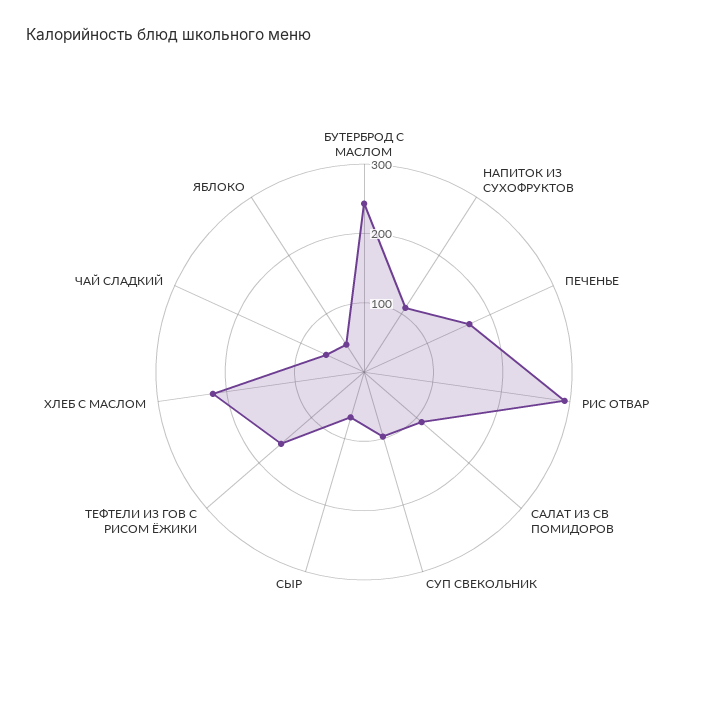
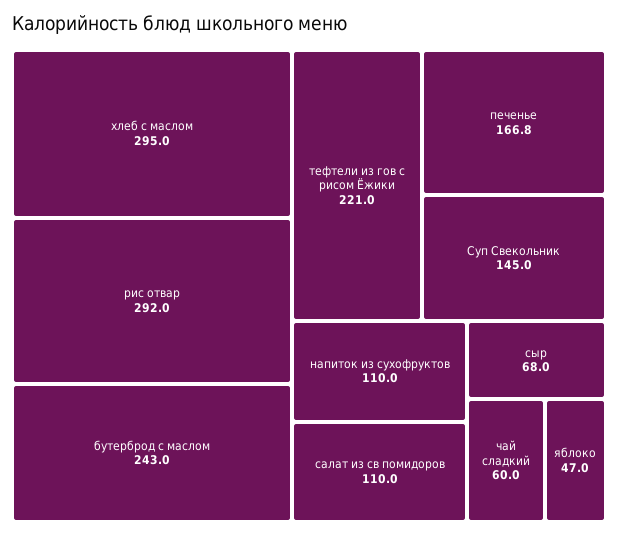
  {
    "БУТЕРБРОД С МАСЛОМ": 243,
    "НАПИТОК ИЗ СУХОФРУКТОВ": 110,
    "ПЕЧЕНЬЕ": 166.8,
    "РИС ОТВАР": 292,
    "САЛАТ ИЗ СВ ПОМИДОРОВ": 110,
-   "СУП СВЕКОЛЬНИК": 100,
+   "СУП СВЕКОЛЬНИК": 145,
    "СЫР": 68,
-   "ТЕФТЕЛИ ИЗ ГОВ С РИСОМ ЁЖИКИ": 160,
+   "ТЕФТЕЛИ ИЗ ГОВ С РИСОМ ЁЖИКИ": 221,
-   "ХЛЕБ С МАСЛОМ": 220,
+   "ХЛЕБ С МАСЛОМ": 295,
    "ЧАЙ СЛАДКИЙ": 60,
    "ЯБЛОКО": 47
  }

